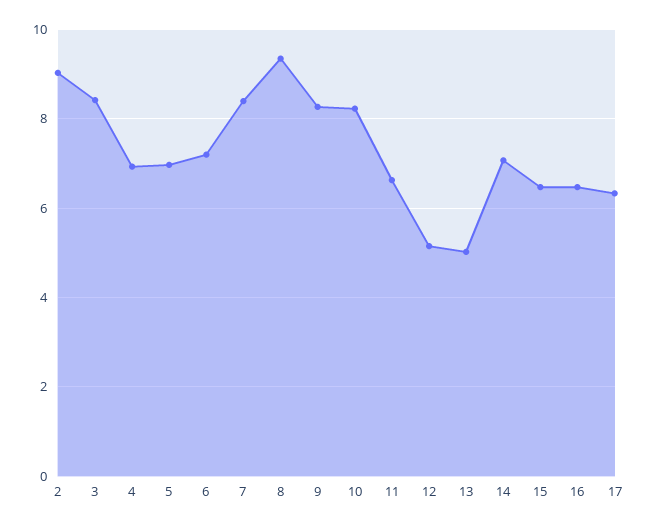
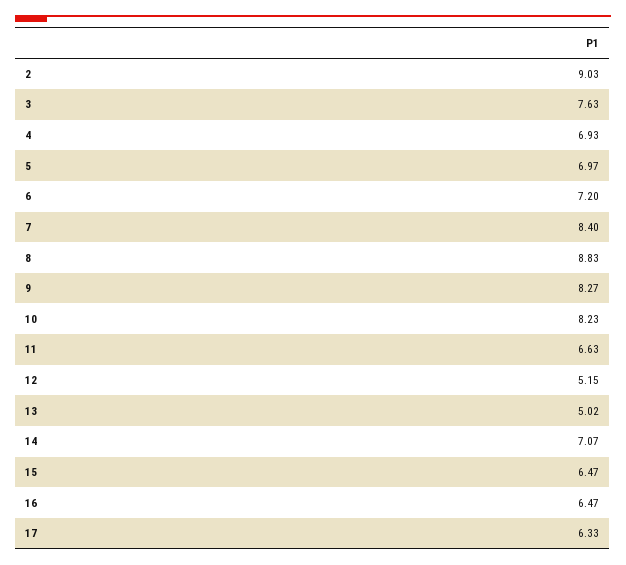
  {
    "2": 9.03,
-   "3": 8.4,
+   "3": 7.63,
    "4": 6.93,
    "5": 6.97,
    "6": 7.2,
    "7": 8.4,
-   "8": 9.4,
+   "8": 8.83,
    "9": 8.27,
    "10": 8.23,
    "11": 6.63,
    "12": 5.15,
    "13": 5.02,
    "14": 7.07,
    "15": 6.47,
    "16": 6.47,
    "17": 6.33
  }

